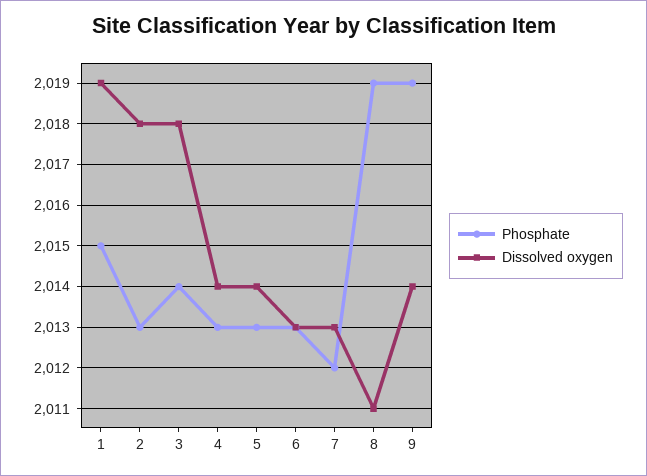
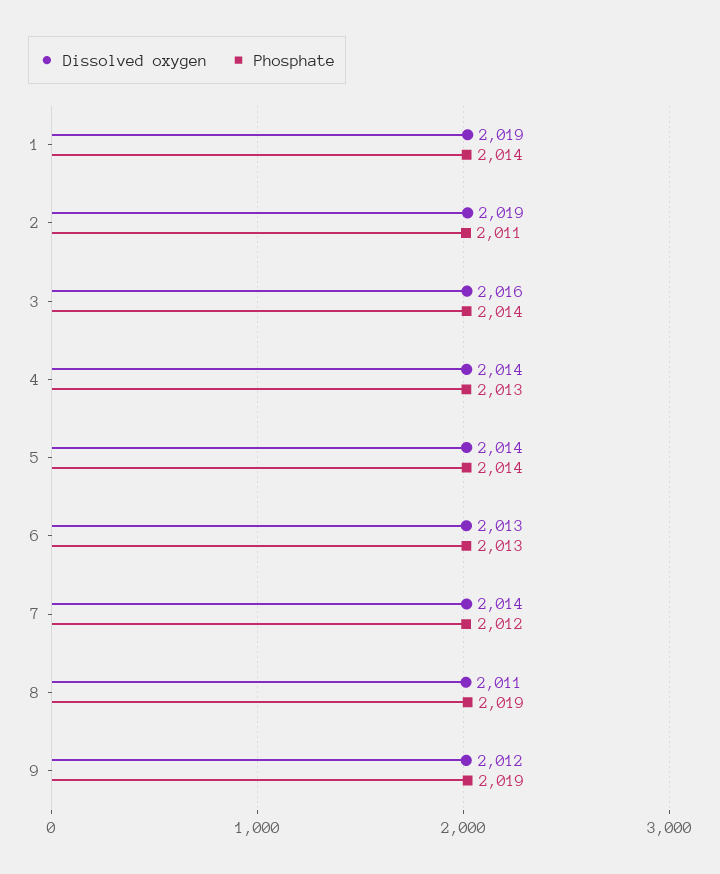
  {
    "Phosphate": {
-     "1": 2015,
+     "1": 2014,
-     "2": 2013,
+     "2": 2011,
      "3": 2014,
      "4": 2013,
-     "5": 2013,
+     "5": 2014,
      "6": 2013,
      "7": 2012,
      "8": 2019,
      "9": 2019
    },
    "Dissolved oxygen": {
      "1": 2019,
-     "2": 2018,
+     "2": 2019,
-     "3": 2018,
+     "3": 2016,
      "4": 2014,
      "5": 2014,
      "6": 2013,
-     "7": 2013,
+     "7": 2014,
      "8": 2011,
-     "9": 2014
+     "9": 2012
    }
  }

